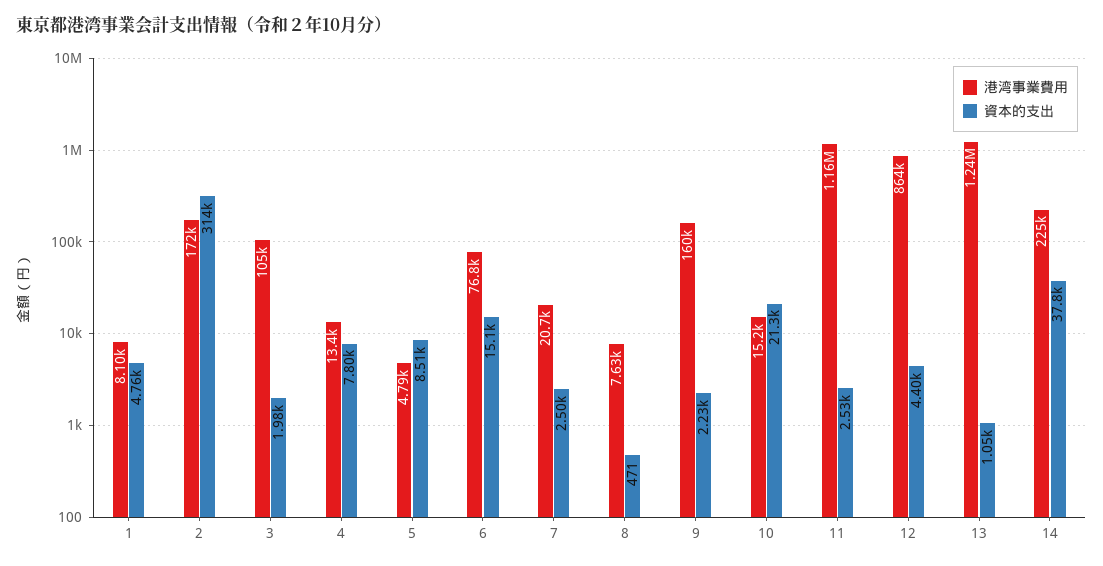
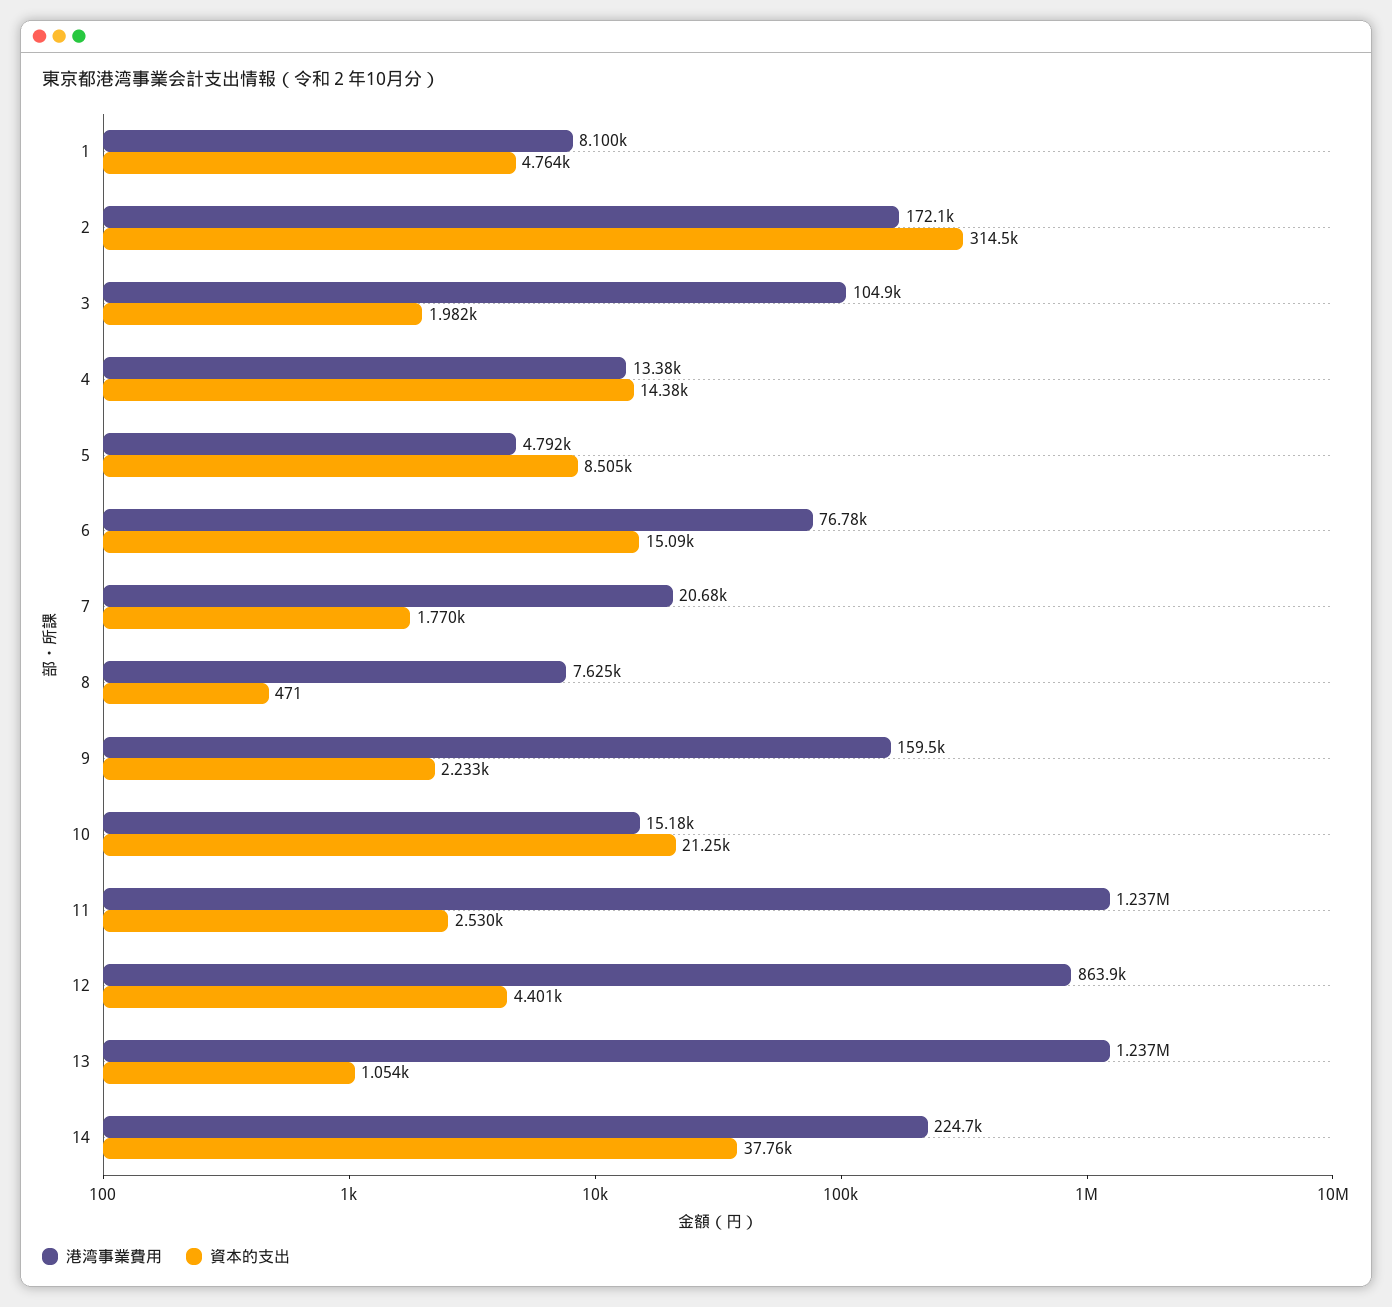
  {
    "港湾事業費用": {
      "1": 8100,
      "2": 172100,
      "3": 104900,
      "4": 13380,
      "5": 4792,
      "6": 76780,
      "7": 20680,
      "8": 7625,
      "9": 159500,
      "10": 15180,
-     "11": 1160000,
+     "11": 1237000,
      "12": 863900,
      "13": 1237000,
      "14": 224700
    },
    "資本的支出": {
      "1": 4764,
      "2": 314500,
      "3": 1982,
-     "4": 7800,
+     "4": 14380,
      "5": 8505,
      "6": 15090,
-     "7": 2500,
+     "7": 1770,
      "8": 471,
      "9": 2233,
      "10": 21250,
      "11": 2530,
      "12": 4401,
      "13": 1054,
      "14": 37760
    }
  }

